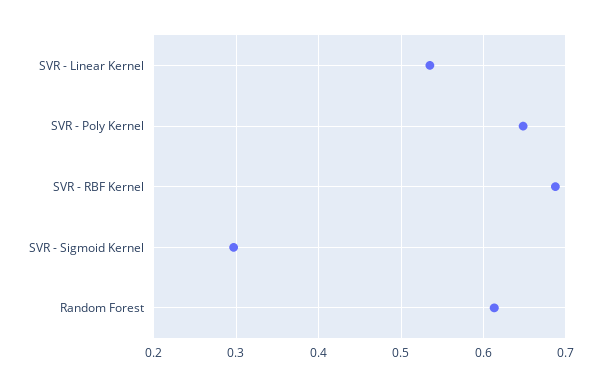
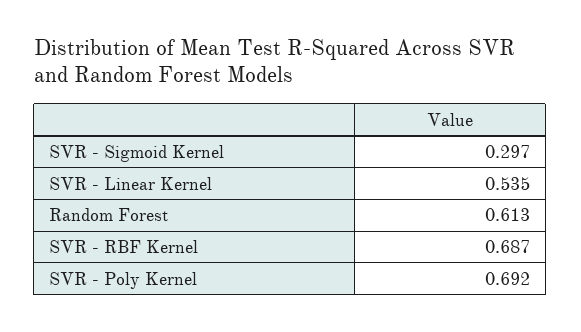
  {
    "SVR - Linear Kernel": 0.535,
-   "SVR - Poly Kernel": 0.65,
+   "SVR - Poly Kernel": 0.692,
    "SVR - RBF Kernel": 0.687,
    "SVR - Sigmoid Kernel": 0.297,
    "Random Forest": 0.613
  }

